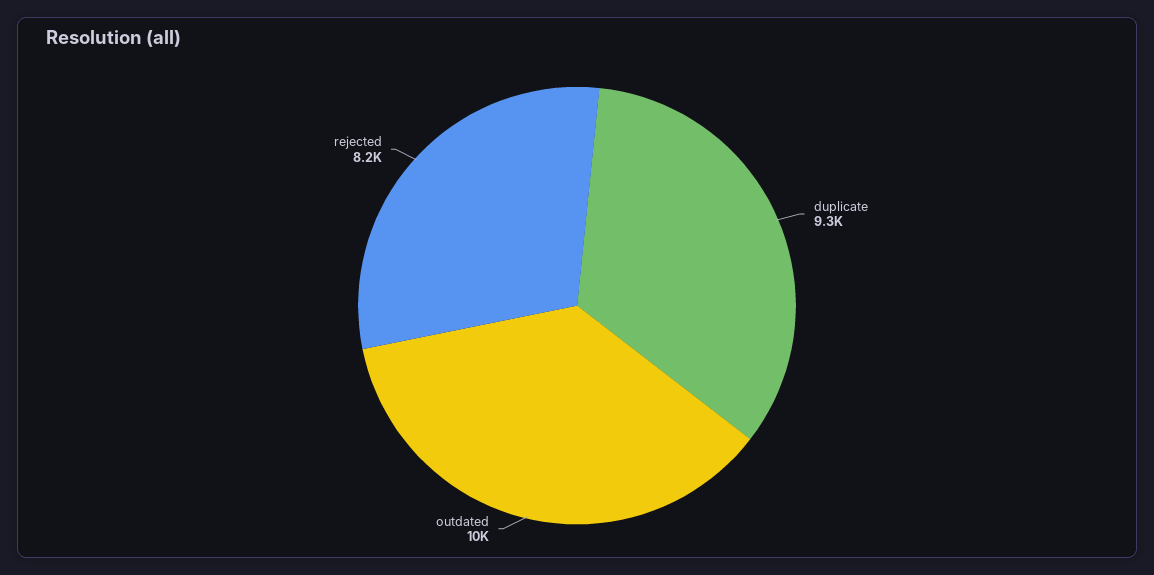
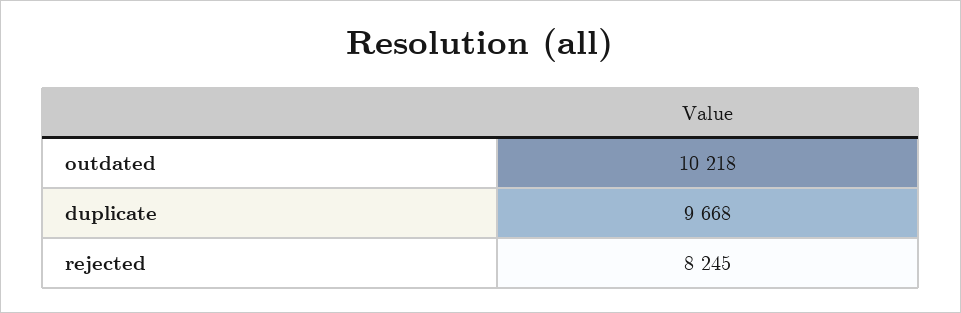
  {
-   "duplicate": 9300,
+   "duplicate": 9668,
    "outdated": 10218,
    "rejected": 8245
  }

